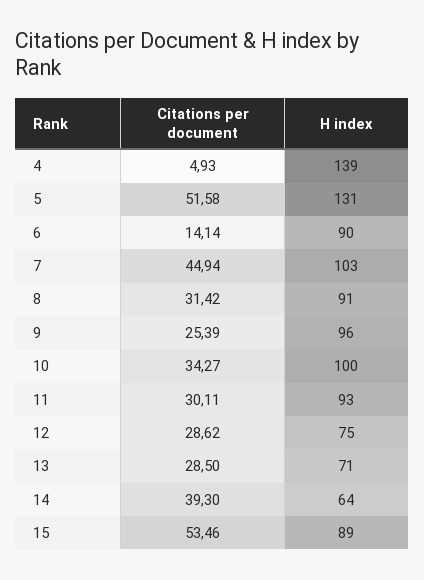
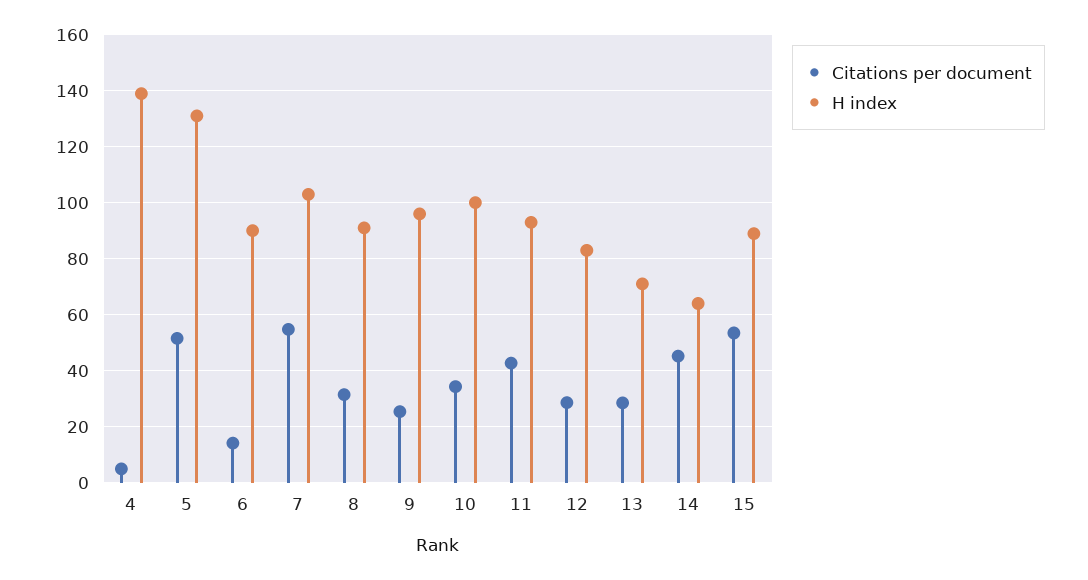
  {
    "Citations per document": {
      "4": 4.93,
      "5": 51.58,
      "6": 14.14,
-     "7": 44.94,
+     "7": 55,
      "8": 31.42,
      "9": 25.39,
      "10": 34.27,
-     "11": 30.11,
+     "11": 42.5,
      "12": 28.62,
      "13": 28.5,
-     "14": 39.3,
+     "14": 45,
      "15": 53.46
    },
    "H index": {
      "4": 139,
      "5": 131,
      "6": 90,
      "7": 103,
      "8": 91,
      "9": 96,
      "10": 100,
      "11": 93,
-     "12": 75,
+     "12": 82.5,
      "13": 71,
      "14": 64,
      "15": 89
    }
  }

